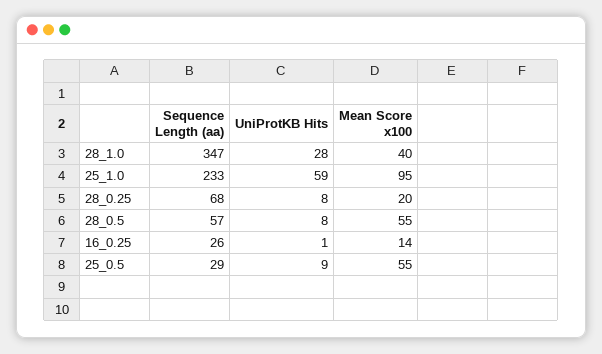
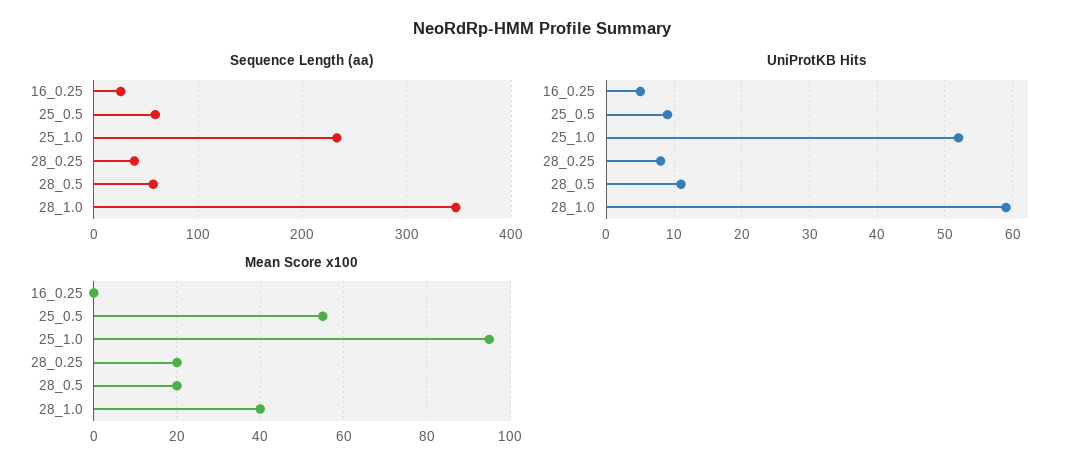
  {
    "Sequence Length (aa)": {
      "28_1.0": 347,
      "25_1.0": 233,
-     "28_0.25": 68,
+     "28_0.25": 40,
      "28_0.5": 57,
      "16_0.25": 26,
-     "25_0.5": 29
+     "25_0.5": 60
    },
    "UniProtKB Hits": {
-     "28_1.0": 28,
+     "28_1.0": 59,
-     "25_1.0": 59,
+     "25_1.0": 52,
      "28_0.25": 8,
-     "28_0.5": 8,
+     "28_0.5": 11,
-     "16_0.25": 1,
+     "16_0.25": 5,
      "25_0.5": 9
    },
    "Mean Score x100": {
      "28_1.0": 40,
      "25_1.0": 95,
      "28_0.25": 20,
-     "28_0.5": 55,
+     "28_0.5": 20,
-     "16_0.25": 14,
+     "16_0.25": 0,
      "25_0.5": 55
    }
  }

